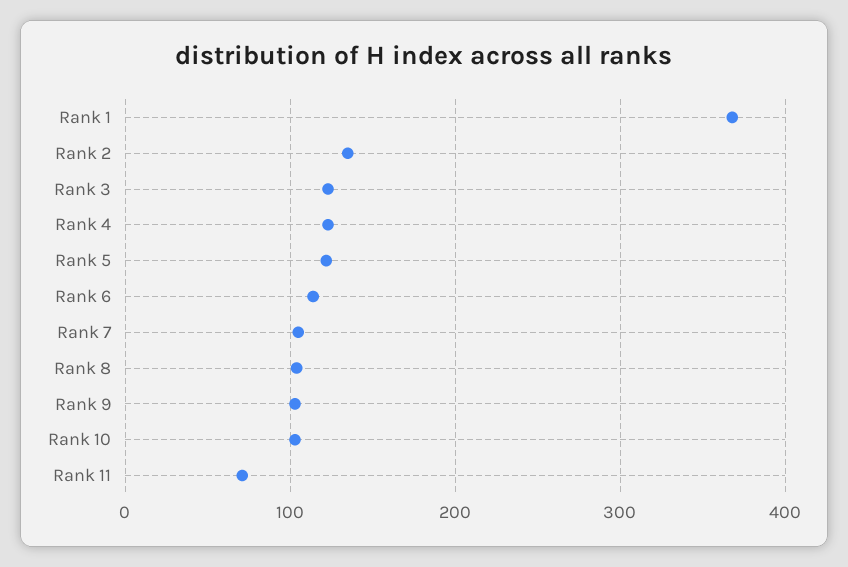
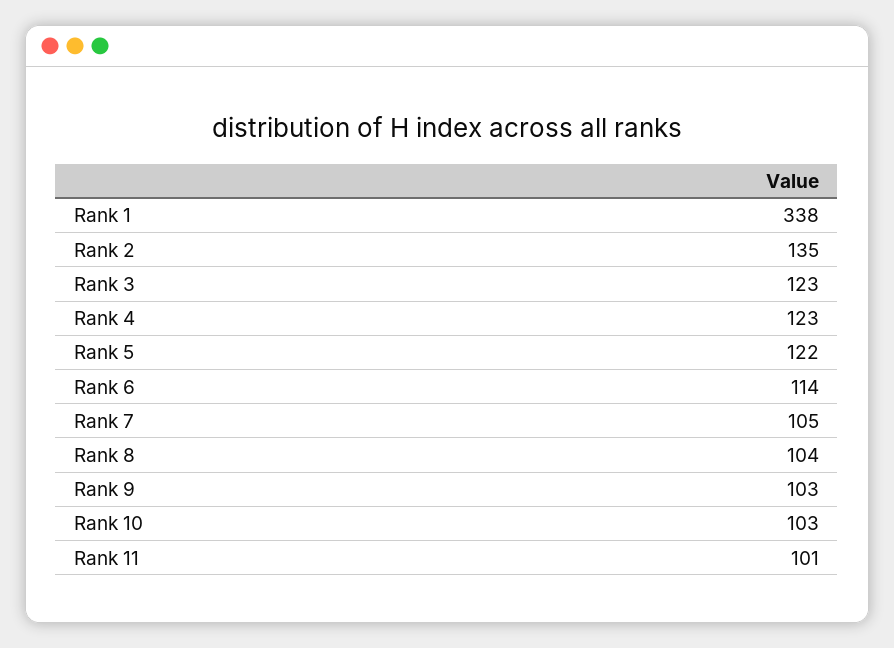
  {
-   "Rank 1": 370,
+   "Rank 1": 338,
    "Rank 2": 135,
    "Rank 3": 123,
    "Rank 4": 123,
    "Rank 5": 122,
    "Rank 6": 114,
    "Rank 7": 105,
    "Rank 8": 104,
    "Rank 9": 103,
    "Rank 10": 103,
-   "Rank 11": 70
+   "Rank 11": 101
  }

